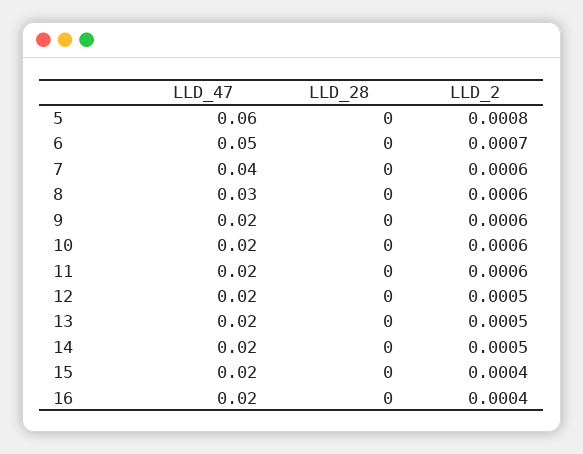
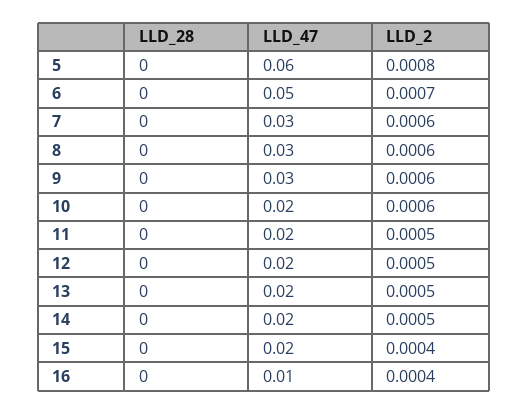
  {
    "LLD_47": {
      "5": 0.06,
      "6": 0.05,
-     "7": 0.04,
+     "7": 0.03,
      "8": 0.03,
-     "9": 0.02,
+     "9": 0.03,
      "10": 0.02,
      "11": 0.02,
      "12": 0.02,
      "13": 0.02,
      "14": 0.02,
      "15": 0.02,
-     "16": 0.02
+     "16": 0.01
    },
    "LLD_28": {
      "5": 0,
      "6": 0,
      "7": 0,
      "8": 0,
      "9": 0,
      "10": 0,
      "11": 0,
      "12": 0,
      "13": 0,
      "14": 0,
      "15": 0,
      "16": 0
    },
    "LLD_2": {
      "5": 0.0008,
      "6": 0.0007,
      "7": 0.0006,
      "8": 0.0006,
      "9": 0.0006,
      "10": 0.0006,
-     "11": 0.0006,
+     "11": 0.0005,
      "12": 0.0005,
      "13": 0.0005,
      "14": 0.0005,
      "15": 0.0004,
      "16": 0.0004
    }
  }

